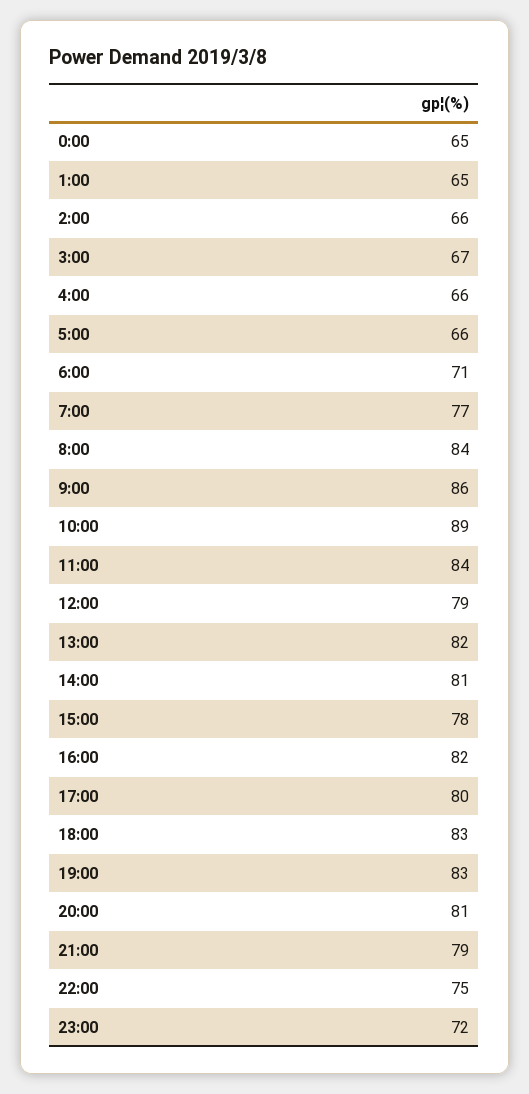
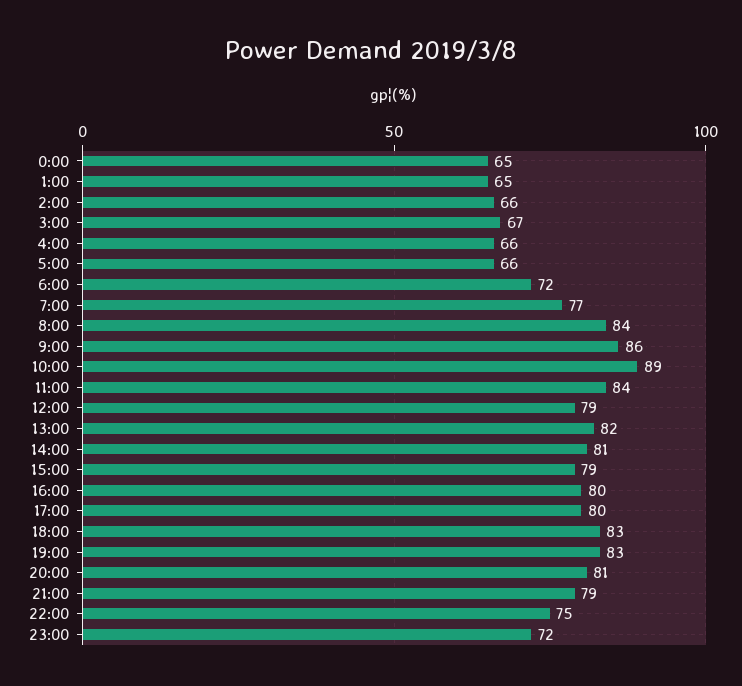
  {
    "0:00": 65,
    "1:00": 65,
    "2:00": 66,
    "3:00": 67,
    "4:00": 66,
    "5:00": 66,
-   "6:00": 71,
+   "6:00": 72,
    "7:00": 77,
    "8:00": 84,
    "9:00": 86,
    "10:00": 89,
    "11:00": 84,
    "12:00": 79,
    "13:00": 82,
    "14:00": 81,
-   "15:00": 78,
+   "15:00": 79,
-   "16:00": 82,
+   "16:00": 80,
    "17:00": 80,
    "18:00": 83,
    "19:00": 83,
    "20:00": 81,
    "21:00": 79,
    "22:00": 75,
    "23:00": 72
  }

